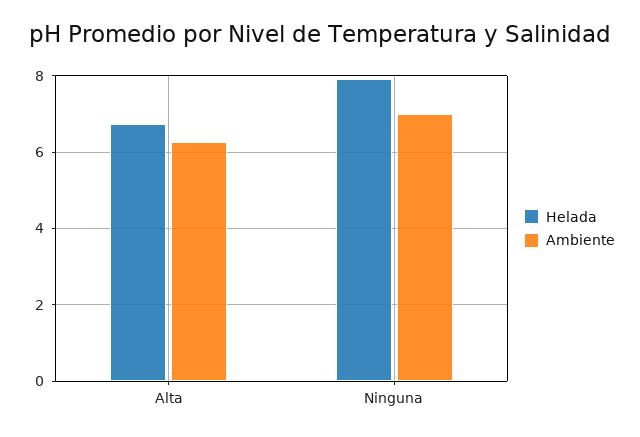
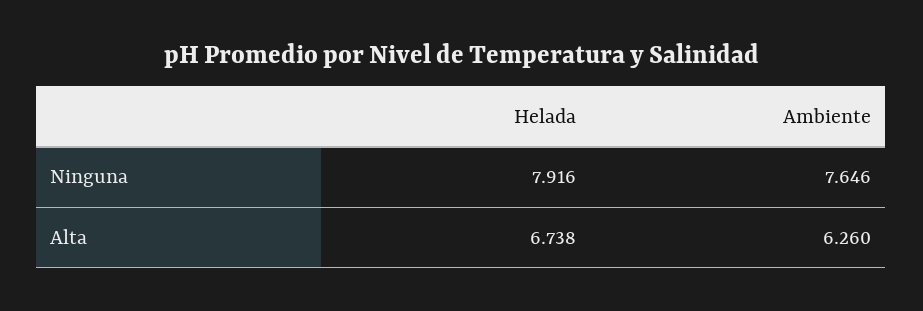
  {
    "Helada": {
      "Alta": 6.738,
      "Ninguna": 7.916
    },
    "Ambiente": {
      "Alta": 6.26,
-     "Ninguna": 7
+     "Ninguna": 7.646
    }
  }

